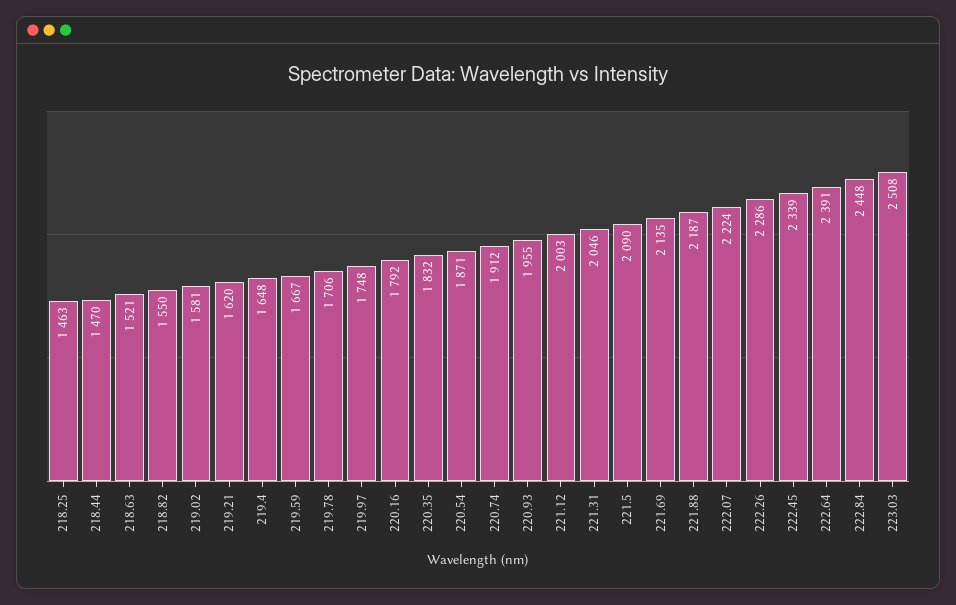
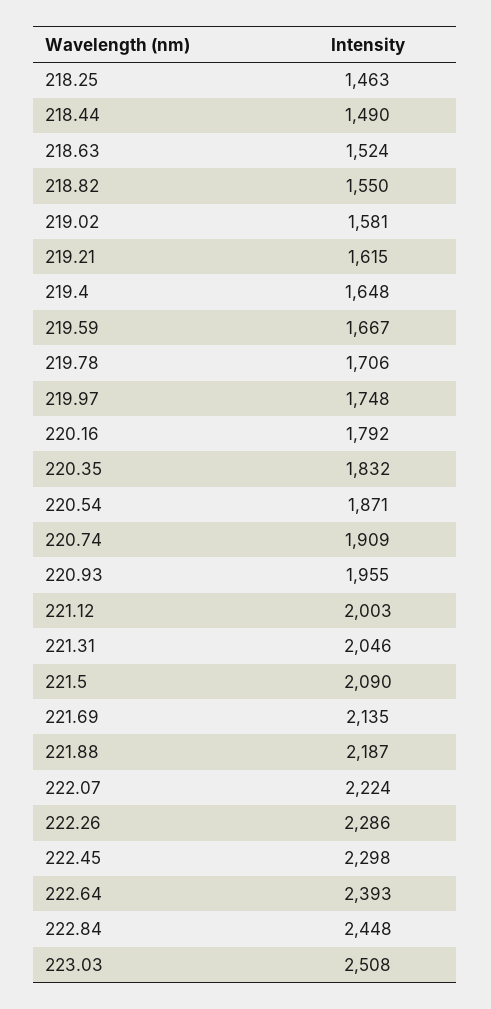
  {
    "218.25": 1463,
-   "218.44": 1470,
+   "218.44": 1490,
-   "218.63": 1521,
+   "218.63": 1524,
    "218.82": 1550,
    "219.02": 1581,
-   "219.21": 1620,
+   "219.21": 1615,
    "219.4": 1648,
    "219.59": 1667,
    "219.78": 1706,
    "219.97": 1748,
    "220.16": 1792,
    "220.35": 1832,
    "220.54": 1871,
-   "220.74": 1912,
+   "220.74": 1909,
    "220.93": 1955,
    "221.12": 2003,
    "221.31": 2046,
    "221.5": 2090,
    "221.69": 2135,
    "221.88": 2187,
    "222.07": 2224,
    "222.26": 2286,
-   "222.45": 2339,
+   "222.45": 2298,
-   "222.64": 2391,
+   "222.64": 2393,
    "222.84": 2448,
    "223.03": 2508
  }

